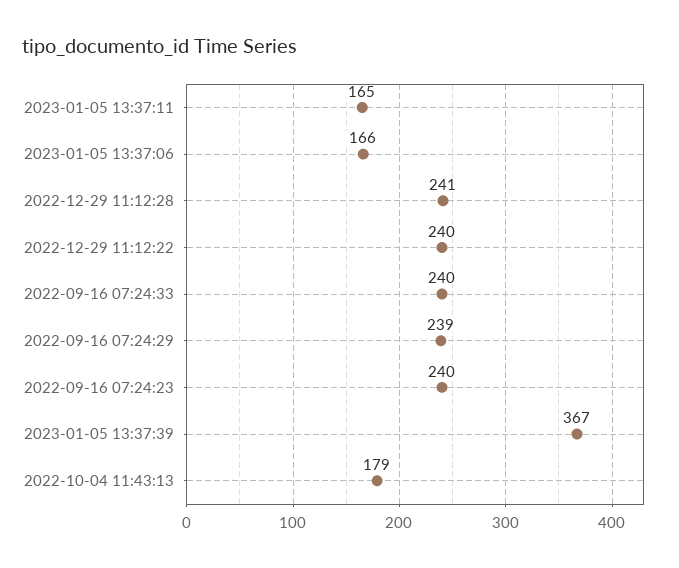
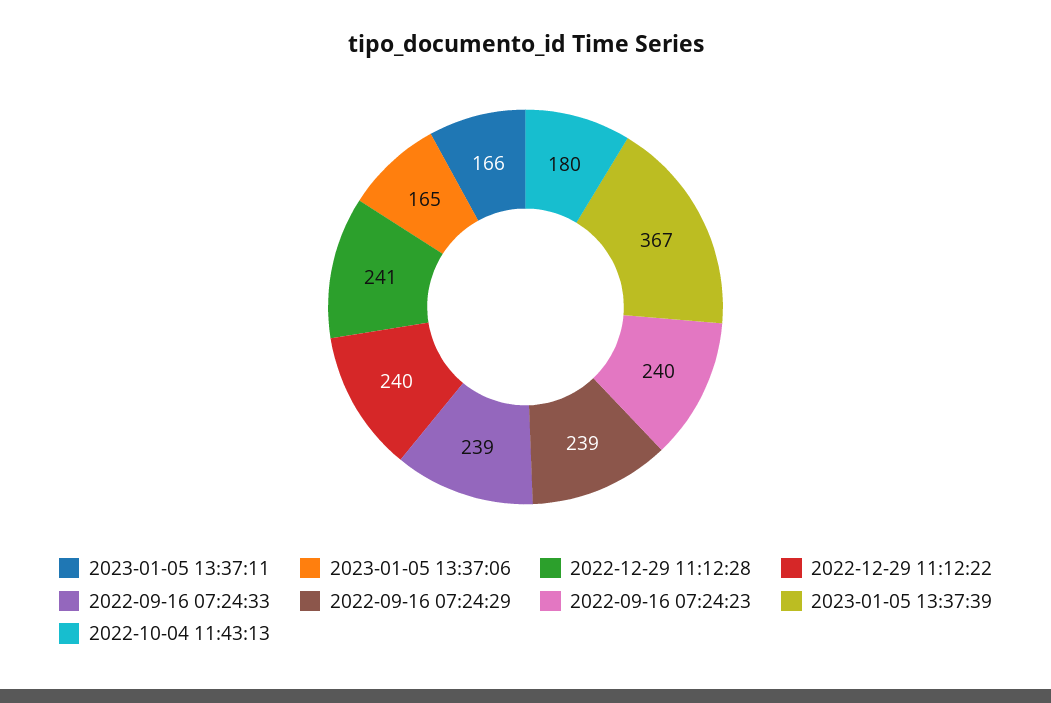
  {
-   "2023-01-05 13:37:11": 165,
+   "2023-01-05 13:37:11": 166,
-   "2023-01-05 13:37:06": 166,
+   "2023-01-05 13:37:06": 165,
    "2022-12-29 11:12:28": 241,
    "2022-12-29 11:12:22": 240,
-   "2022-09-16 07:24:33": 240,
+   "2022-09-16 07:24:33": 239,
    "2022-09-16 07:24:29": 239,
    "2022-09-16 07:24:23": 240,
    "2023-01-05 13:37:39": 367,
-   "2022-10-04 11:43:13": 179
+   "2022-10-04 11:43:13": 180
  }

